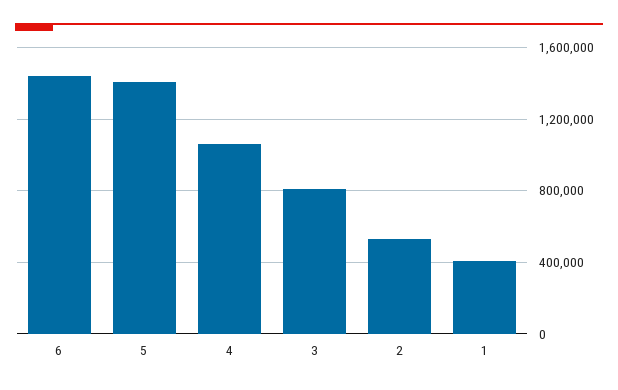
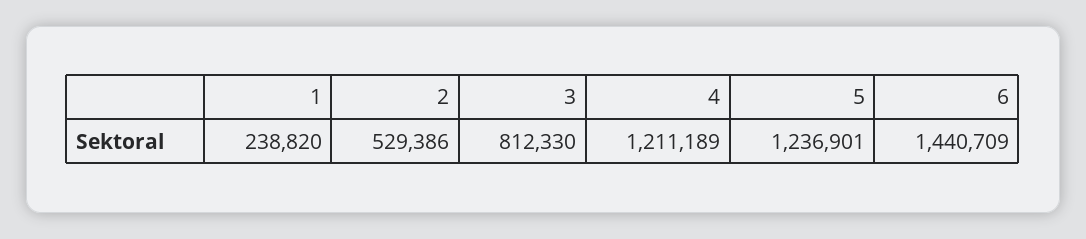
  {
    "6": 1440709,
-   "5": 1400000,
+   "5": 1236901,
-   "4": 1050000,
+   "4": 1211189,
    "3": 812330,
    "2": 529386,
-   "1": 400000
+   "1": 238820
  }

